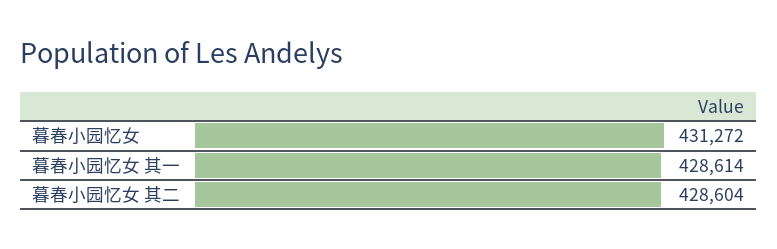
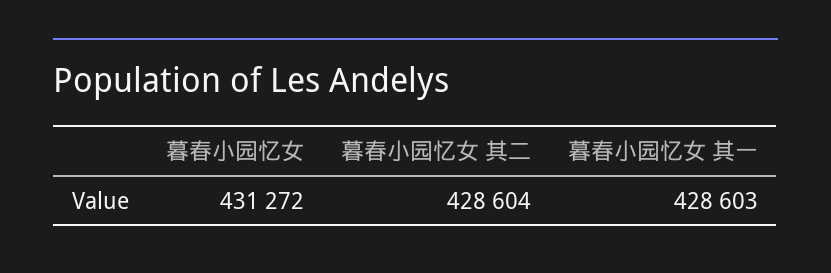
  {
    "暮春小园忆女": 431272,
-   "暮春小园忆女 其一": 428614,
+   "暮春小园忆女 其一": 428603,
    "暮春小园忆女 其二": 428604
  }

